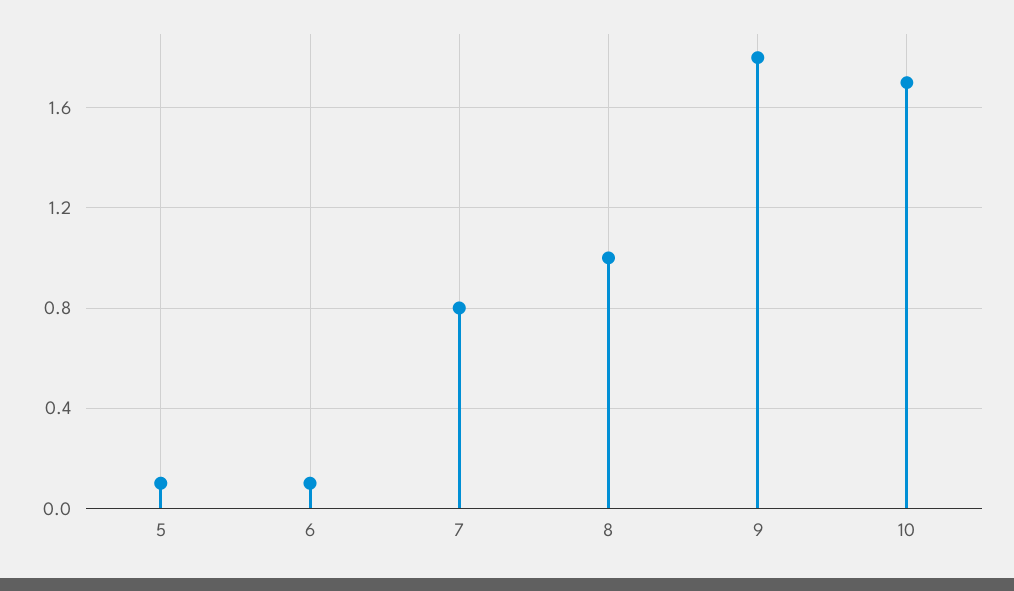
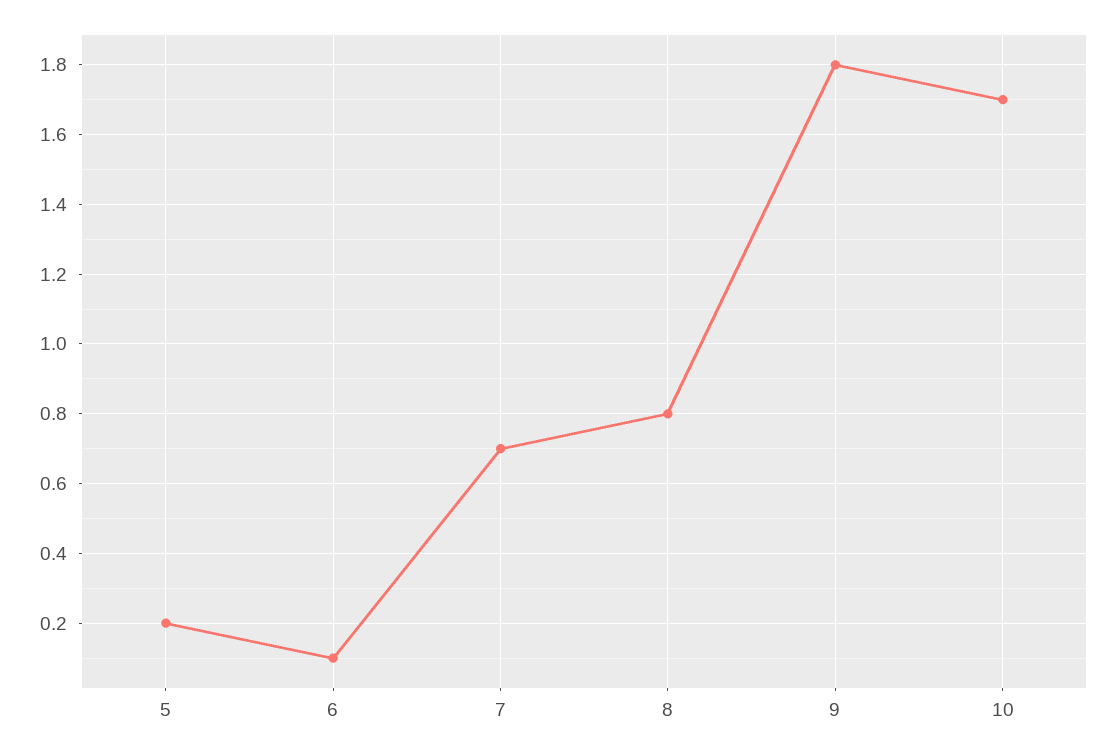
  {
-   "5": 0.1,
+   "5": 0.2,
    "6": 0.1,
-   "7": 0.8,
+   "7": 0.7,
-   "8": 1,
+   "8": 0.8,
    "9": 1.8,
    "10": 1.7
  }

